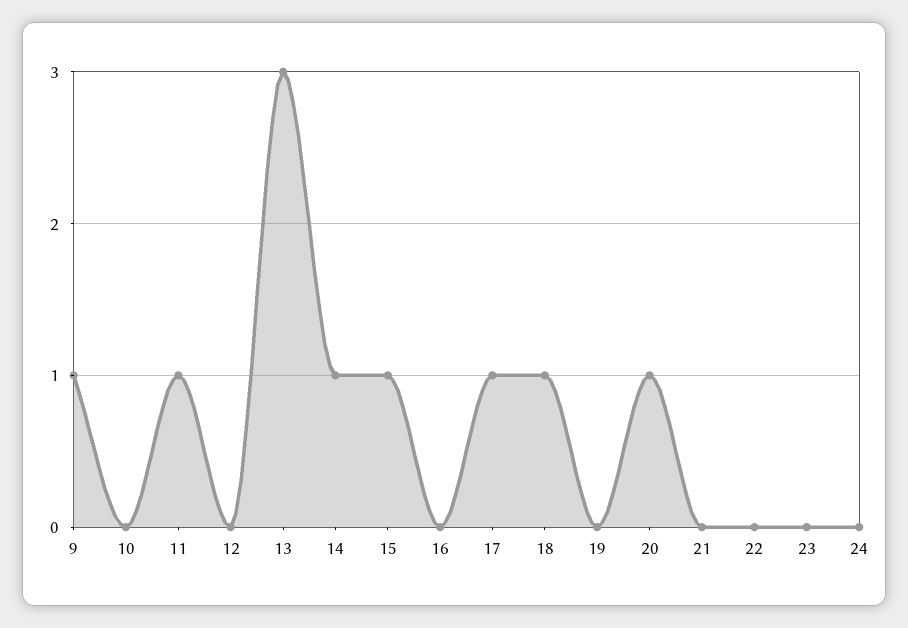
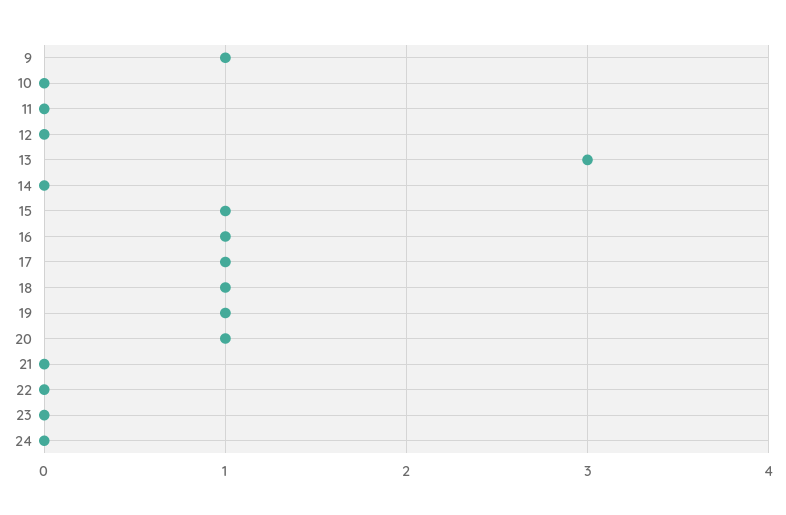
  {
    "9": 1,
    "10": 0,
-   "11": 1,
+   "11": 0,
    "12": 0,
    "13": 3,
-   "14": 1,
+   "14": 0,
    "15": 1,
-   "16": 0,
+   "16": 1,
    "17": 1,
    "18": 1,
-   "19": 0,
+   "19": 1,
    "20": 1,
    "21": 0,
    "22": 0,
    "23": 0,
    "24": 0
  }

